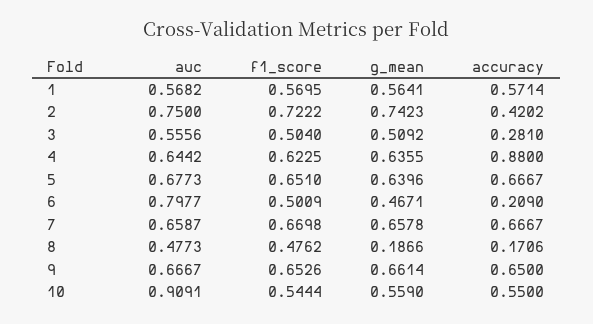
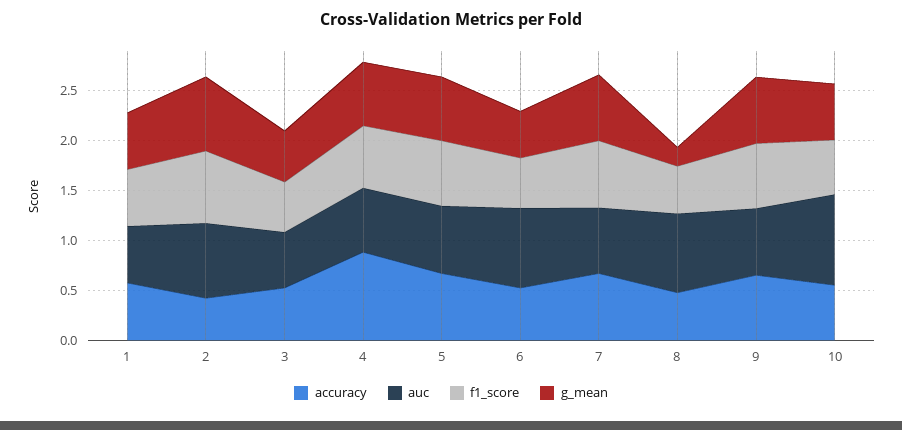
  {
    "auc": {
      "1": 0.5682,
      "2": 0.75,
      "3": 0.5556,
      "4": 0.6442,
      "5": 0.6773,
      "6": 0.7977,
      "7": 0.6587,
-     "8": 0.4773,
+     "8": 0.8,
      "9": 0.6667,
      "10": 0.9091
    },
    "f1_score": {
      "1": 0.5695,
      "2": 0.7222,
      "3": 0.504,
      "4": 0.6225,
      "5": 0.651,
      "6": 0.5009,
      "7": 0.6698,
      "8": 0.4762,
      "9": 0.6526,
      "10": 0.5444
    },
    "g_mean": {
      "1": 0.5641,
      "2": 0.7423,
      "3": 0.5092,
      "4": 0.6355,
      "5": 0.6396,
      "6": 0.4671,
      "7": 0.6578,
      "8": 0.1866,
      "9": 0.6614,
      "10": 0.559
    },
    "accuracy": {
      "1": 0.5714,
      "2": 0.4202,
-     "3": 0.281,
+     "3": 0.5,
      "4": 0.88,
      "5": 0.6667,
-     "6": 0.209,
+     "6": 0.5,
      "7": 0.6667,
-     "8": 0.1706,
+     "8": 0.5,
      "9": 0.65,
      "10": 0.55
    }
  }

